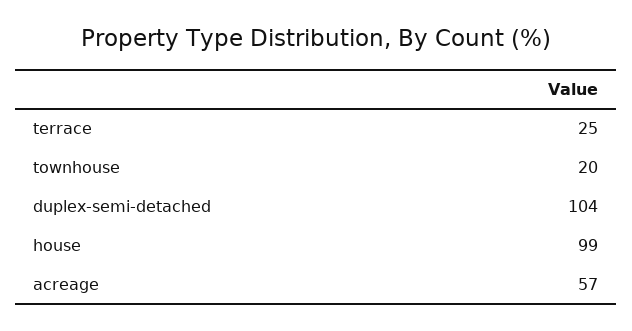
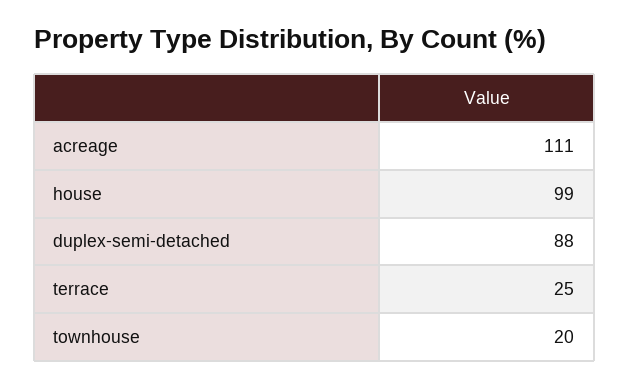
  {
    "terrace": 25,
    "townhouse": 20,
-   "duplex-semi-detached": 104,
+   "duplex-semi-detached": 88,
    "house": 99,
-   "acreage": 57
+   "acreage": 111
  }

